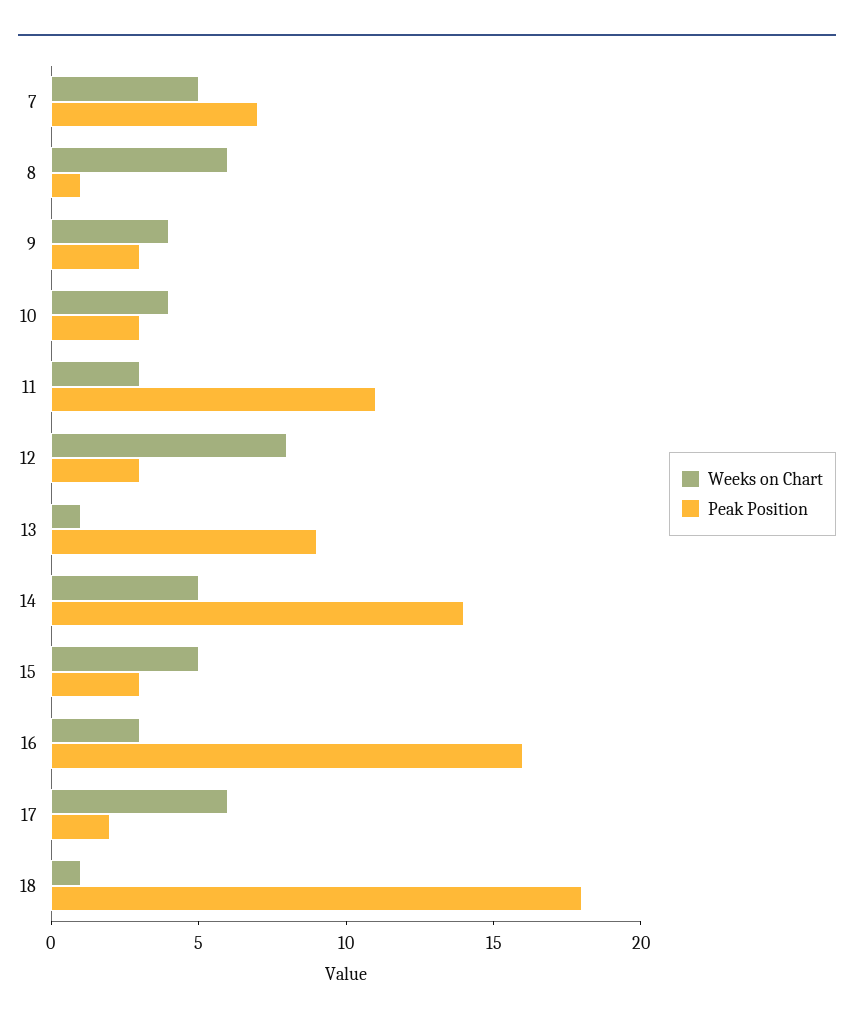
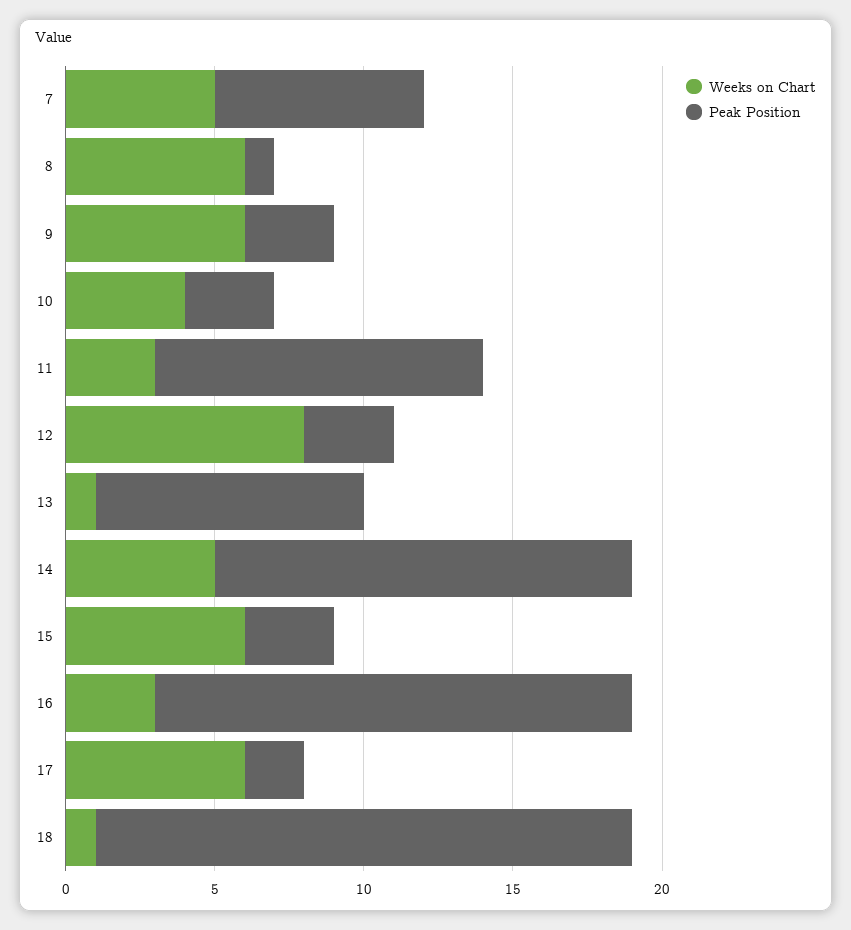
  {
    "Weeks on Chart": {
      "7": 5,
      "8": 6,
-     "9": 4,
+     "9": 6,
      "10": 4,
      "11": 3,
      "12": 8,
      "13": 1,
      "14": 5,
-     "15": 5,
+     "15": 6,
      "16": 3,
      "17": 6,
      "18": 1
    },
    "Peak Position": {
      "7": 7,
      "8": 1,
      "9": 3,
      "10": 3,
      "11": 11,
      "12": 3,
      "13": 9,
      "14": 14,
      "15": 3,
      "16": 16,
      "17": 2,
      "18": 18
    }
  }

